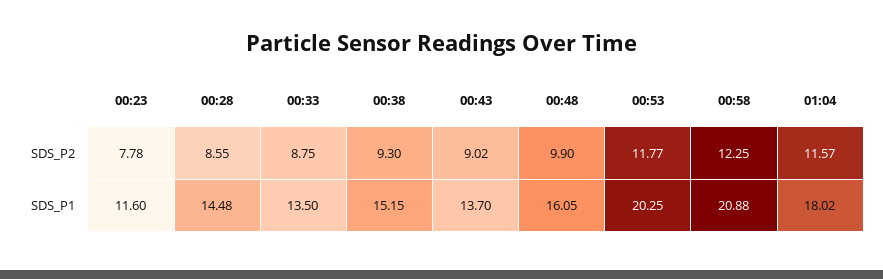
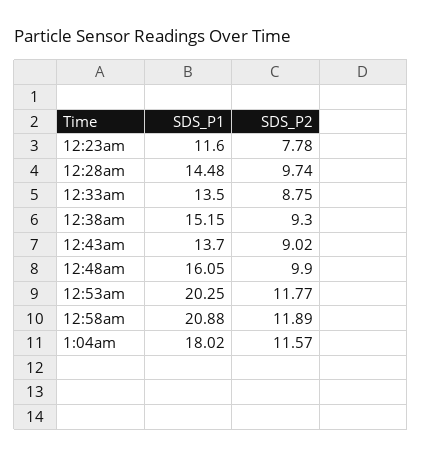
  {
    "00:23": {
      "SDS_P2": 7.78,
      "SDS_P1": 11.6
    },
    "00:28": {
-     "SDS_P2": 8.55,
+     "SDS_P2": 9.74,
      "SDS_P1": 14.48
    },
    "00:33": {
      "SDS_P2": 8.75,
      "SDS_P1": 13.5
    },
    "00:38": {
      "SDS_P2": 9.3,
      "SDS_P1": 15.15
    },
    "00:43": {
      "SDS_P2": 9.02,
      "SDS_P1": 13.7
    },
    "00:48": {
      "SDS_P2": 9.9,
      "SDS_P1": 16.05
    },
    "00:53": {
      "SDS_P2": 11.77,
      "SDS_P1": 20.25
    },
    "00:58": {
-     "SDS_P2": 12.25,
+     "SDS_P2": 11.89,
      "SDS_P1": 20.88
    },
    "01:04": {
      "SDS_P2": 11.57,
      "SDS_P1": 18.02
    }
  }

